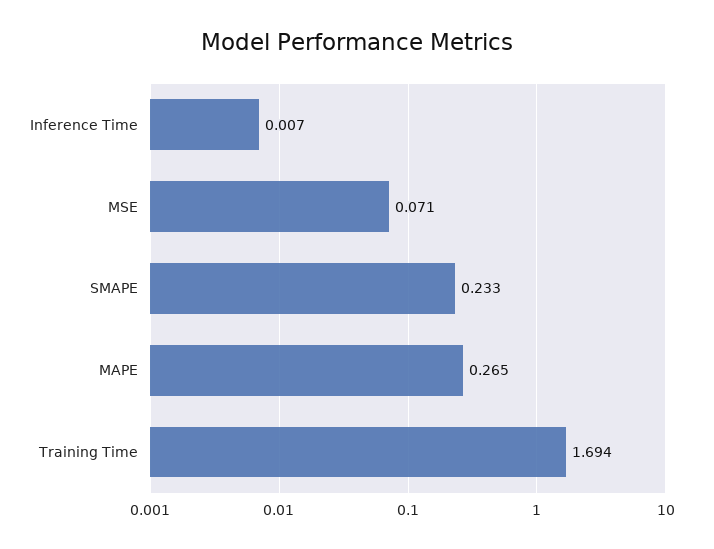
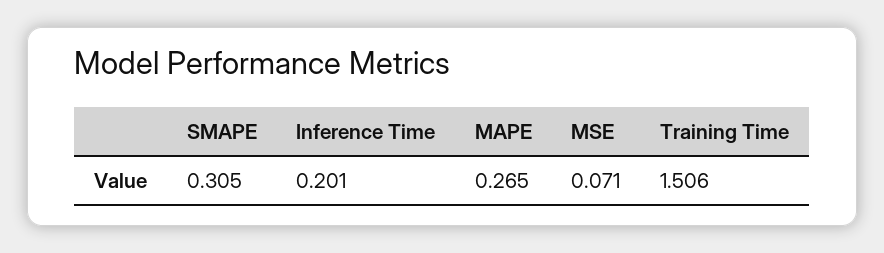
  {
-   "Inference Time": 0.007,
+   "Inference Time": 0.201,
    "MSE": 0.071,
-   "SMAPE": 0.233,
+   "SMAPE": 0.305,
    "MAPE": 0.265,
-   "Training Time": 1.694
+   "Training Time": 1.506
  }

